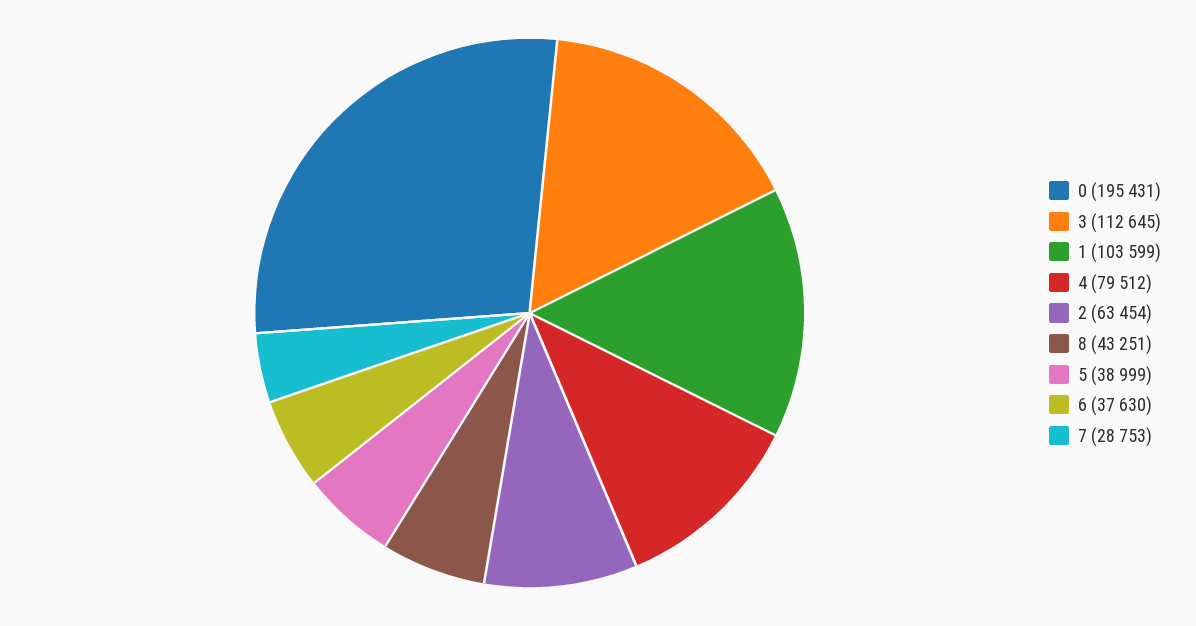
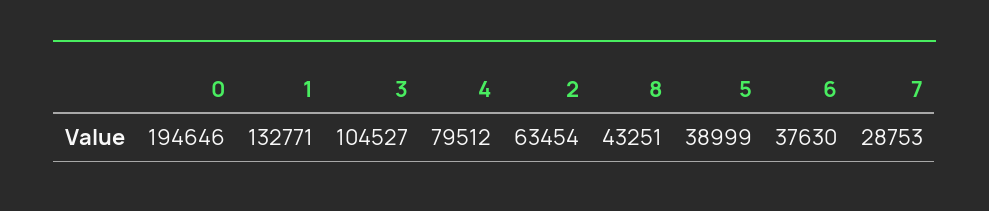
  {
-   "0": 195431,
+   "0": 194646,
-   "3": 112645,
+   "3": 104527,
-   "1": 103599,
+   "1": 132771,
    "4": 79512,
    "2": 63454,
    "8": 43251,
    "5": 38999,
    "6": 37630,
    "7": 28753
  }

